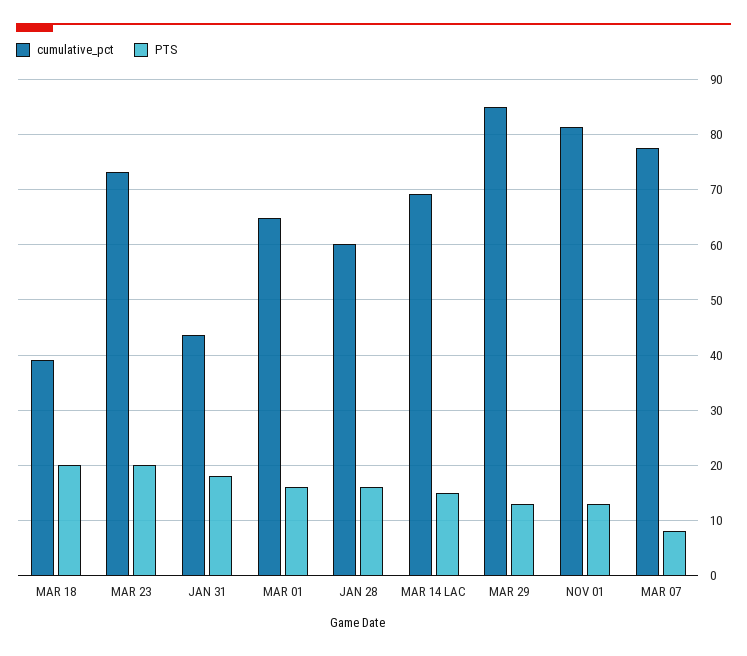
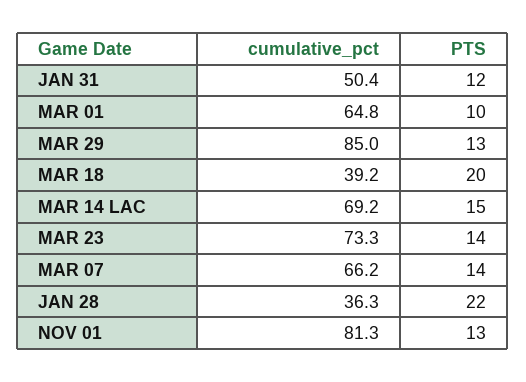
  {
    "cumulative_pct": {
      "MAR 18": 39.2,
      "MAR 23": 73.3,
-     "JAN 31": 44,
+     "JAN 31": 50.4,
      "MAR 01": 64.8,
-     "JAN 28": 60,
+     "JAN 28": 36.3,
      "MAR 14 LAC": 69.2,
      "MAR 29": 85,
      "NOV 01": 81.3,
-     "MAR 07": 78
+     "MAR 07": 66.2
    },
    "PTS": {
      "MAR 18": 20,
-     "MAR 23": 20,
+     "MAR 23": 14,
-     "JAN 31": 18,
+     "JAN 31": 12,
-     "MAR 01": 16,
+     "MAR 01": 10,
-     "JAN 28": 16,
+     "JAN 28": 22,
      "MAR 14 LAC": 15,
      "MAR 29": 13,
      "NOV 01": 13,
-     "MAR 07": 8
+     "MAR 07": 14
    }
  }

